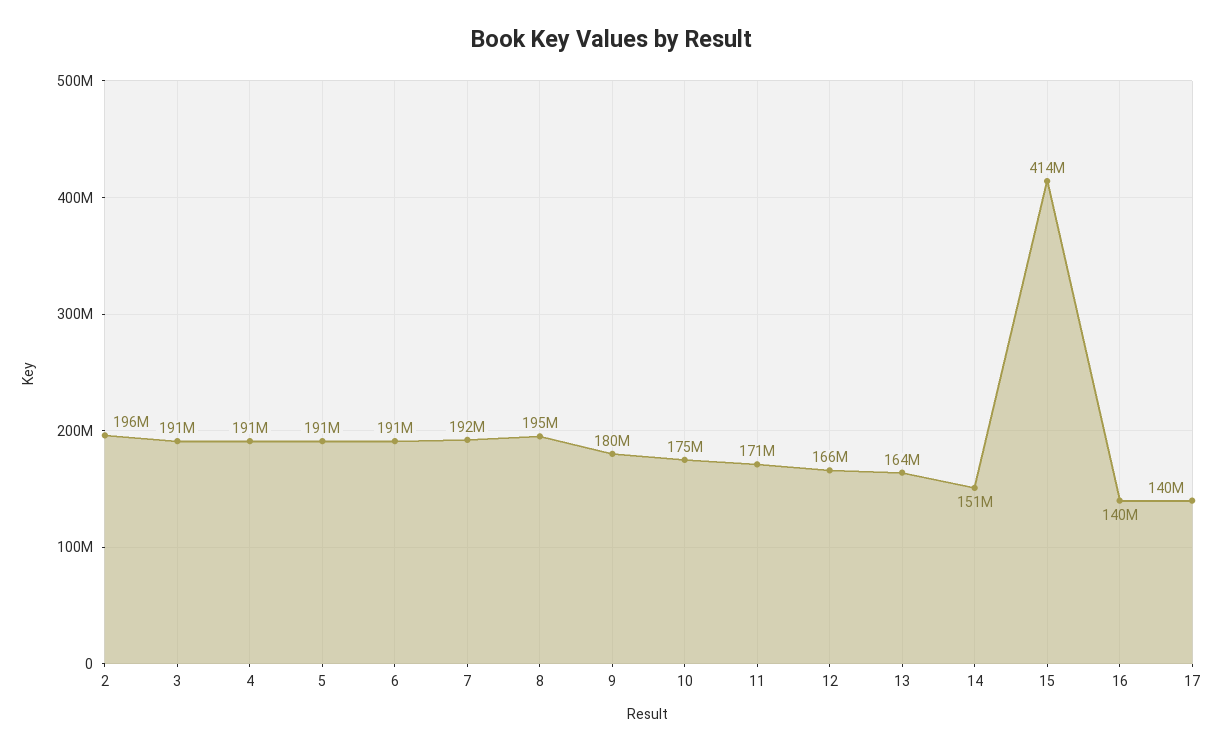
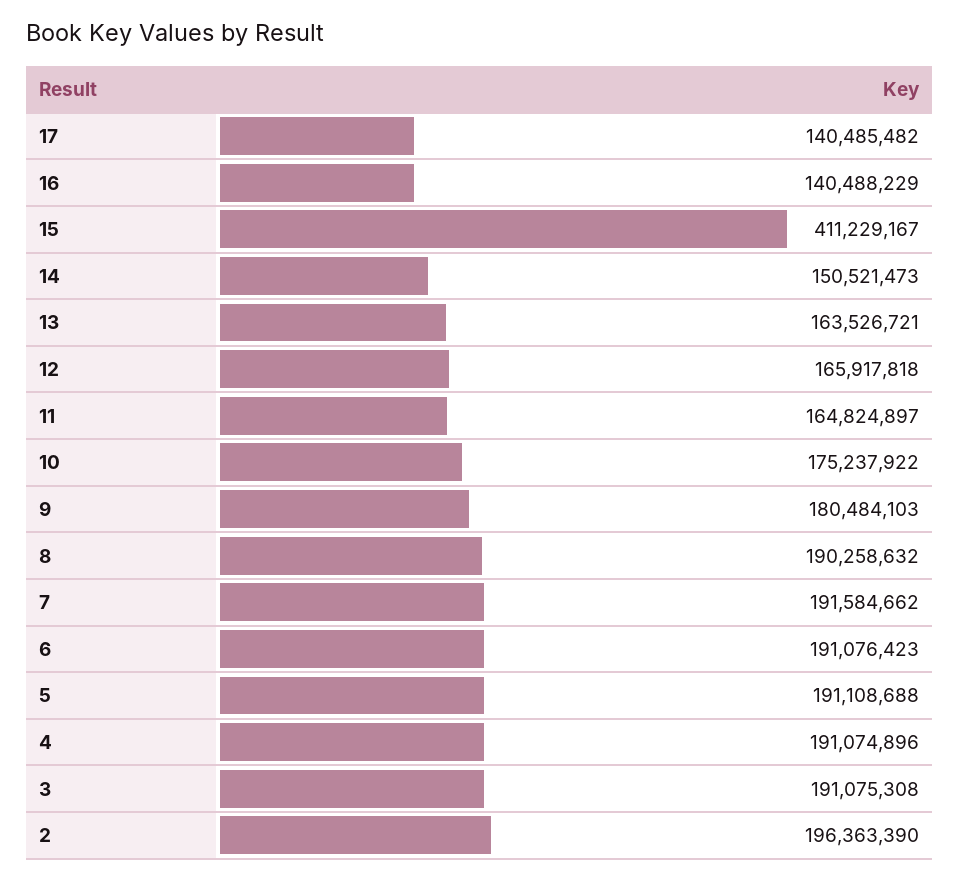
  {
    "2": 196363390,
    "3": 191075308,
    "4": 191074896,
    "5": 191108688,
    "6": 191076423,
    "7": 191584662,
-   "8": 195000000,
+   "8": 190258632,
    "9": 180484103,
    "10": 175237922,
-   "11": 171000000,
+   "11": 164824897,
    "12": 165917818,
    "13": 163526721,
    "14": 150521473,
-   "15": 414000000,
+   "15": 411229167,
    "16": 140488229,
    "17": 140485482
  }

